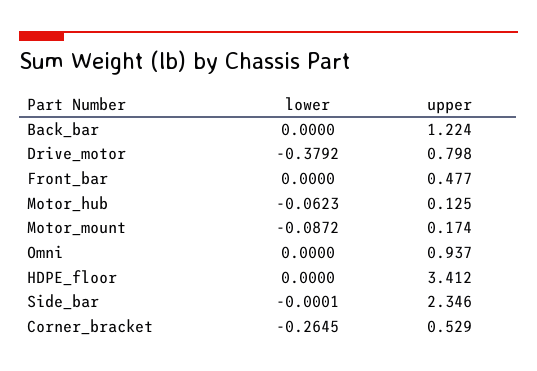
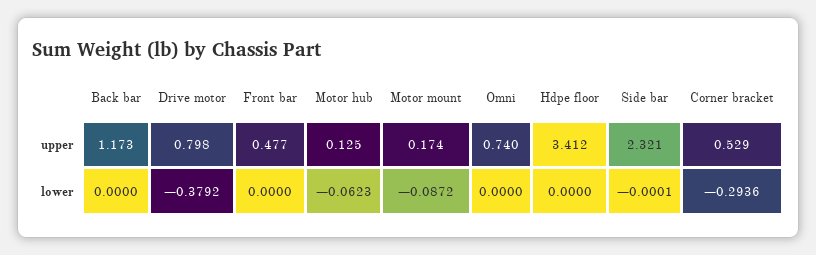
  {
    "lower": {
      "Back_bar": 0,
      "Drive_motor": -0.3792,
      "Front_bar": 0,
      "Motor_hub": -0.0623,
      "Motor_mount": -0.0872,
      "Omni": 0,
      "HDPE_floor": 0,
      "Side_bar": -0.0001,
-     "Corner_bracket": -0.2645
+     "Corner_bracket": -0.2936
    },
    "upper": {
-     "Back_bar": 1.224,
+     "Back_bar": 1.173,
      "Drive_motor": 0.798,
      "Front_bar": 0.477,
      "Motor_hub": 0.125,
      "Motor_mount": 0.174,
-     "Omni": 0.937,
+     "Omni": 0.74,
      "HDPE_floor": 3.412,
-     "Side_bar": 2.346,
+     "Side_bar": 2.321,
      "Corner_bracket": 0.529
    }
  }

